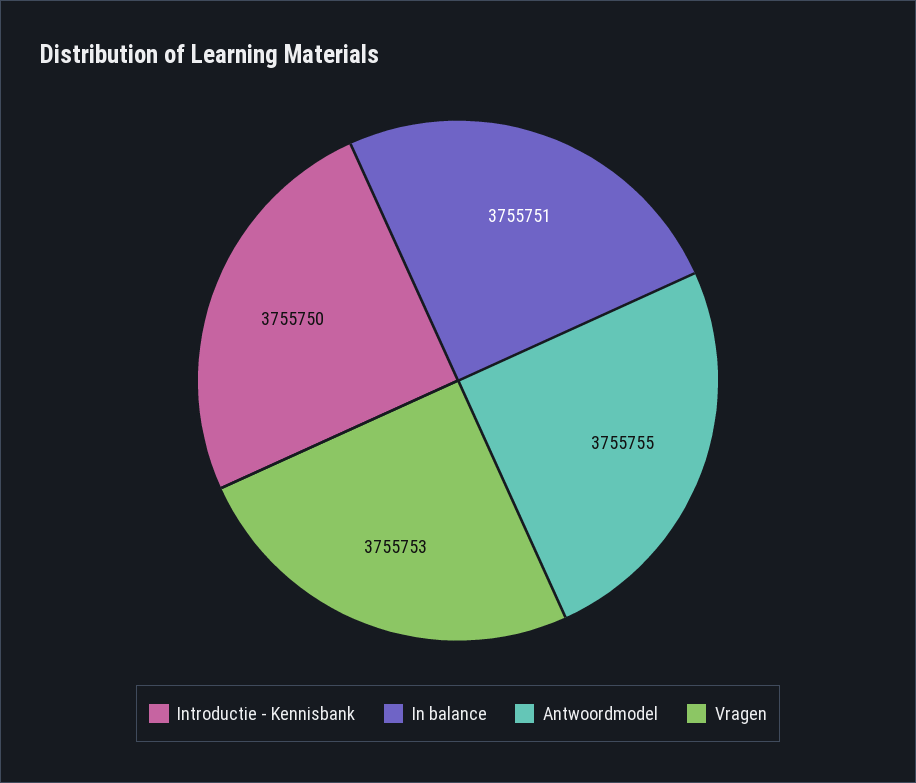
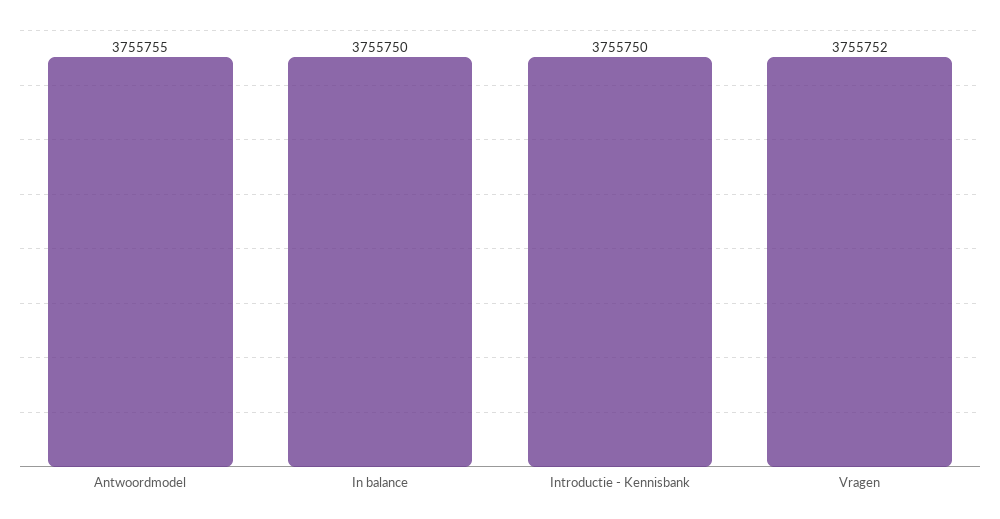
  {
    "Introductie - Kennisbank": 3755750,
-   "In balance": 3755751,
+   "In balance": 3755750,
    "Antwoordmodel": 3755755,
-   "Vragen": 3755753
+   "Vragen": 3755752
  }

